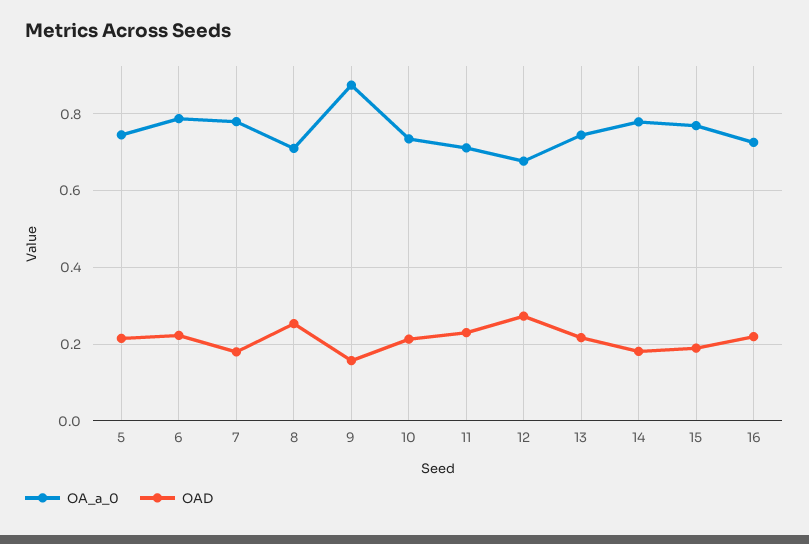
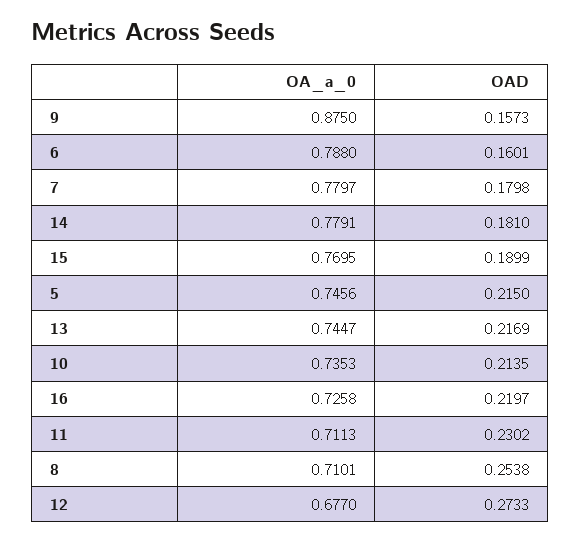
  {
    "OA_a_0": {
      "5": 0.7456,
      "6": 0.788,
      "7": 0.7797,
      "8": 0.7101,
      "9": 0.875,
      "10": 0.7353,
      "11": 0.7113,
      "12": 0.677,
      "13": 0.7447,
      "14": 0.7791,
      "15": 0.7695,
      "16": 0.7258
    },
    "OAD": {
      "5": 0.215,
-     "6": 0.22,
+     "6": 0.1601,
      "7": 0.1798,
      "8": 0.2538,
      "9": 0.1573,
      "10": 0.2135,
      "11": 0.2302,
      "12": 0.2733,
      "13": 0.2169,
      "14": 0.181,
      "15": 0.1899,
      "16": 0.2197
    }
  }

